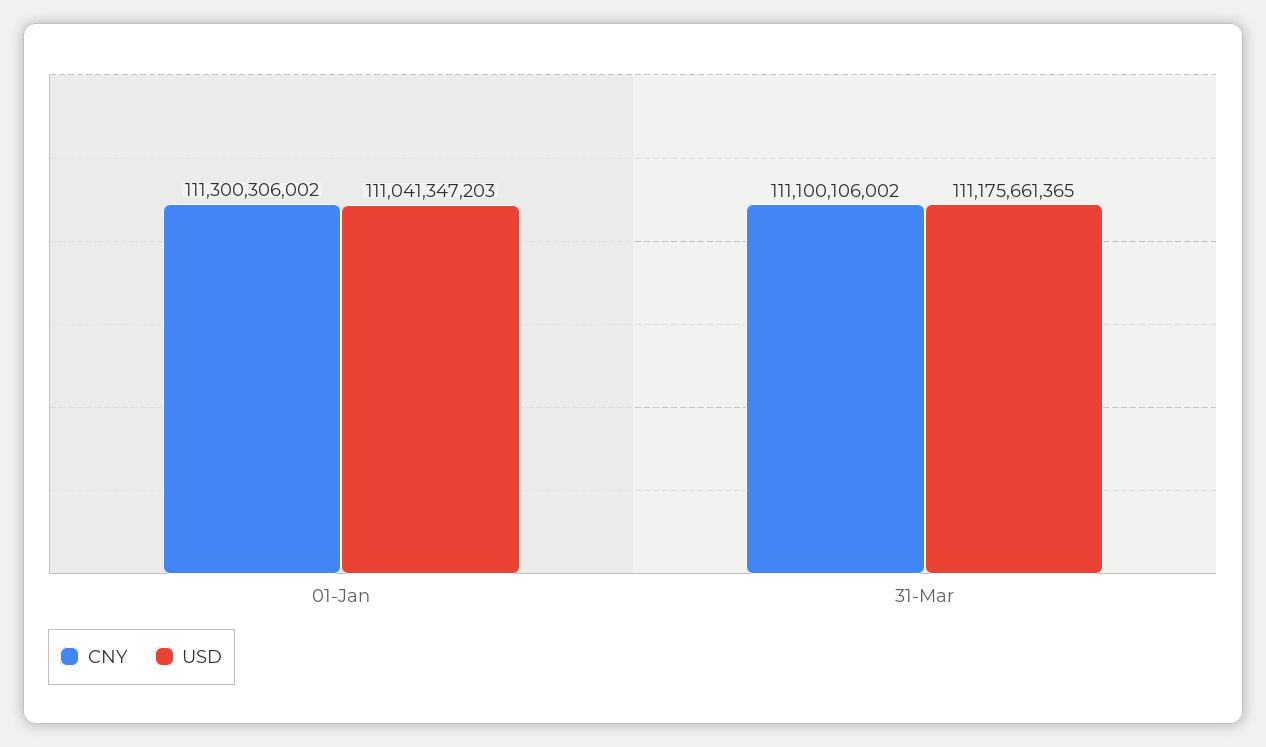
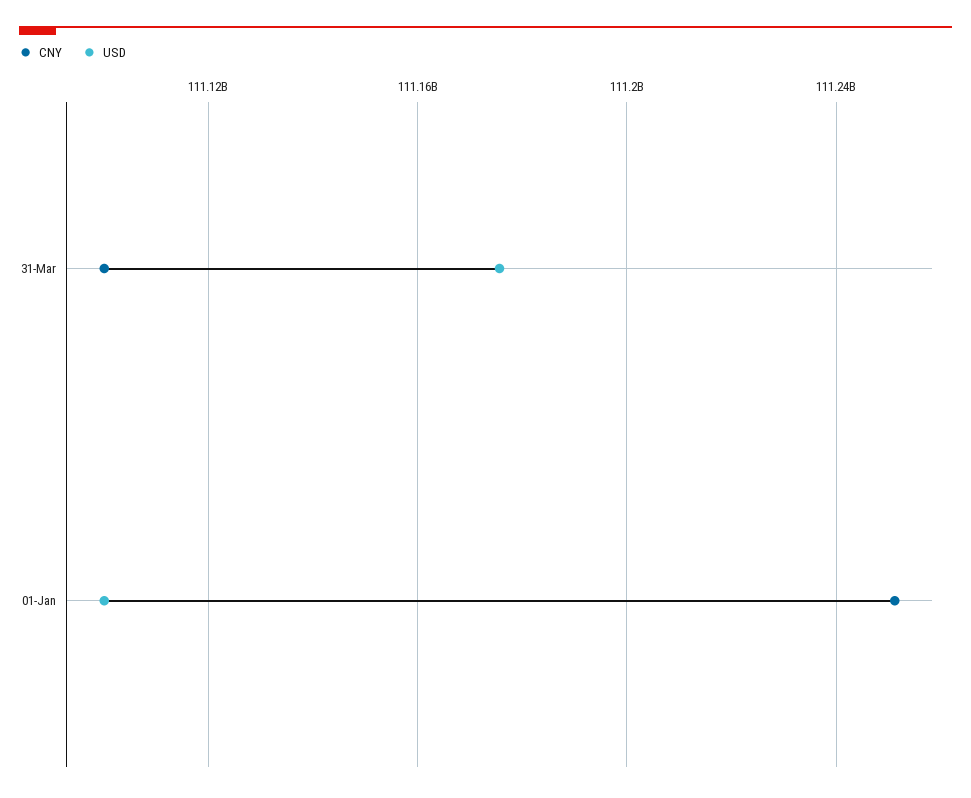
  {
    "CNY": {
-     "01-Jan": 111300306002,
+     "01-Jan": 111250000000,
      "31-Mar": 111100106002
    },
    "USD": {
-     "01-Jan": 111041347203,
+     "01-Jan": 111100000000,
      "31-Mar": 111175661365
    }
  }

